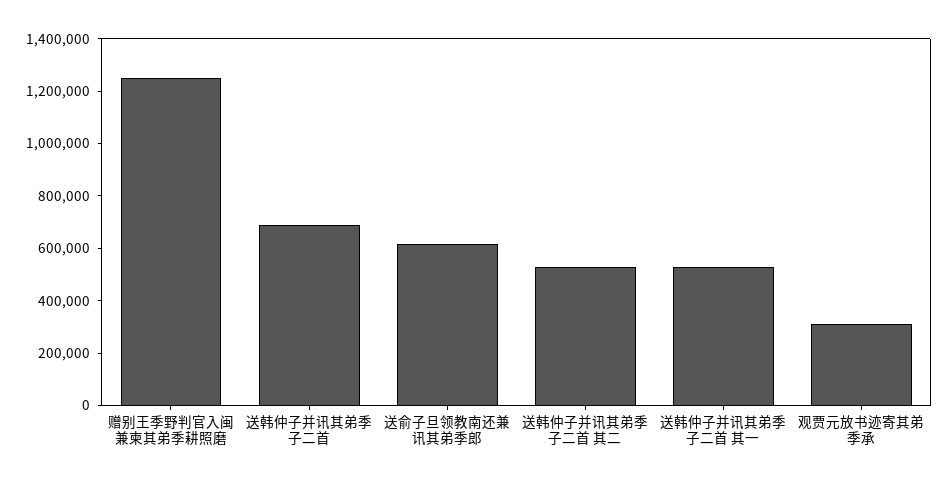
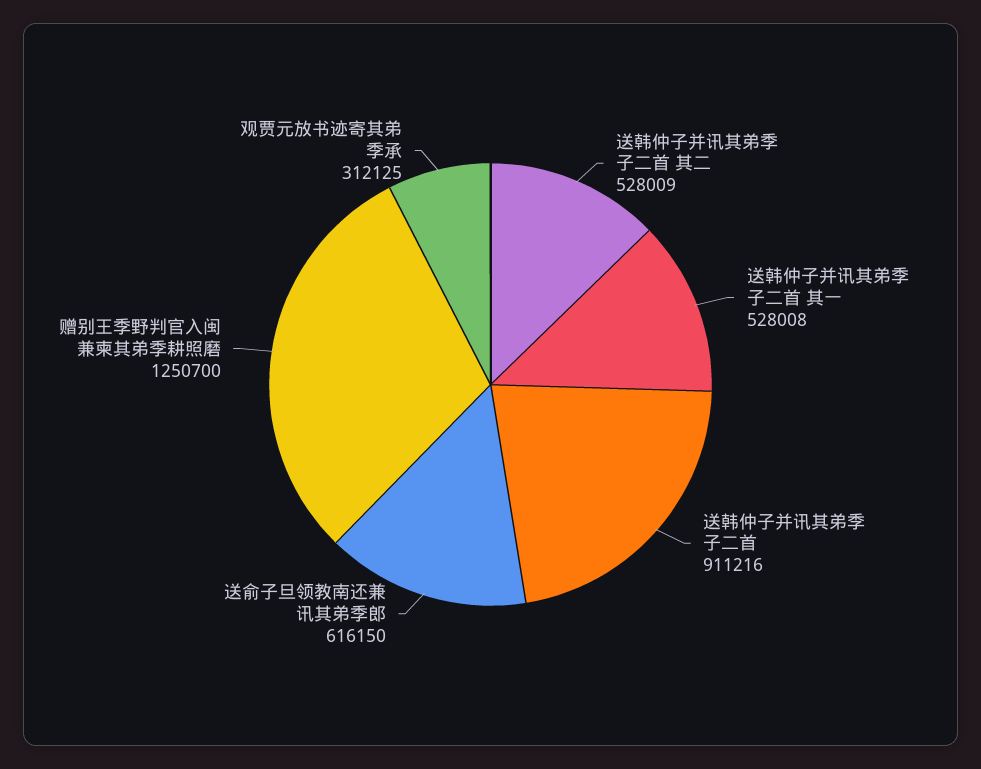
  {
    "赠别王季野判官入闽兼柬其弟季耕照磨": 1250700,
-   "送韩仲子并讯其弟季子二首": 700000,
+   "送韩仲子并讯其弟季子二首": 911216,
    "送俞子旦领教南还兼讯其弟季郎": 616150,
    "送韩仲子并讯其弟季子二首 其二": 528009,
    "送韩仲子并讯其弟季子二首 其一": 528008,
    "观贾元放书迹寄其弟季承": 312125
  }

